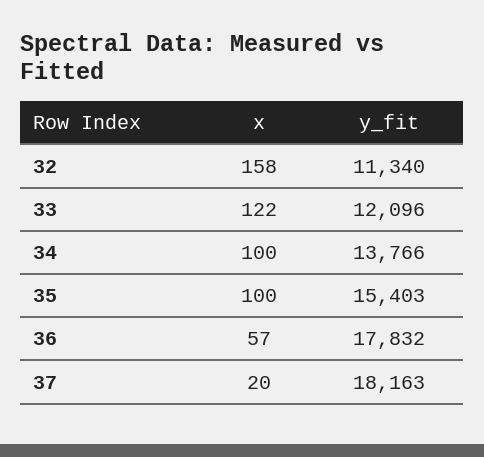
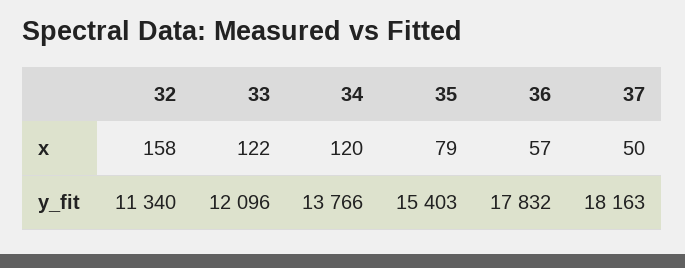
  {
    "x": {
      "32": 158,
      "33": 122,
-     "34": 100,
+     "34": 120,
-     "35": 100,
+     "35": 79,
      "36": 57,
-     "37": 20
+     "37": 50
    },
    "y_fit": {
      "32": 11340,
      "33": 12096,
      "34": 13766,
      "35": 15403,
      "36": 17832,
      "37": 18163
    }
  }

